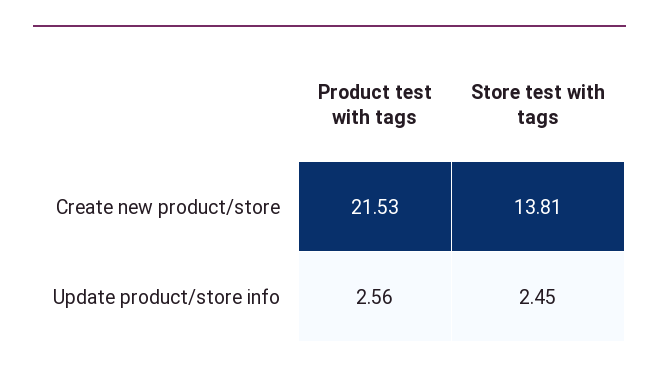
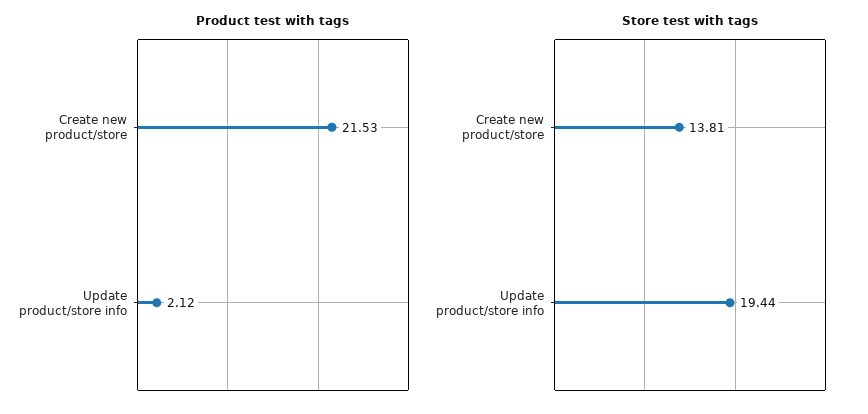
  {
    "Product test with tags": {
      "Create new product/store": 21.53,
-     "Update product/store info": 2.56
+     "Update product/store info": 2.12
    },
    "Store test with tags": {
      "Create new product/store": 13.81,
-     "Update product/store info": 2.45
+     "Update product/store info": 19.44
    }
  }

